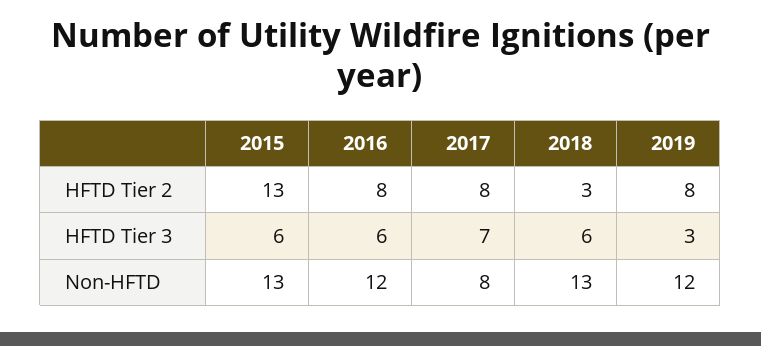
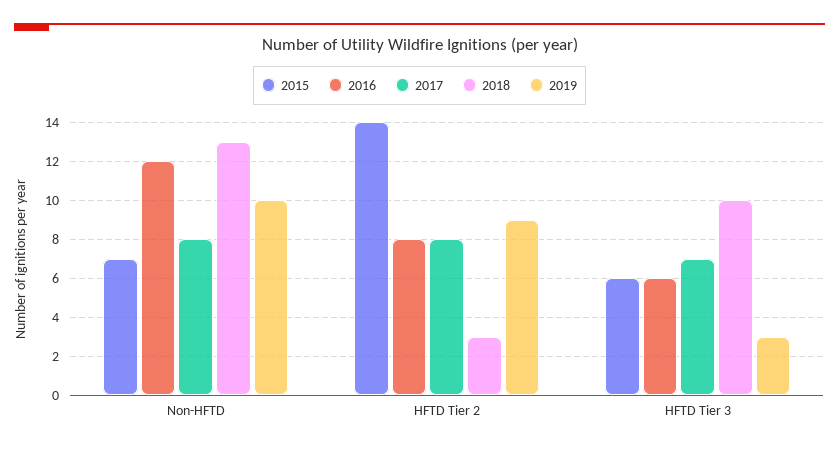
  {
    "2015": {
-     "HFTD Tier 2": 13,
+     "HFTD Tier 2": 14,
      "HFTD Tier 3": 6,
-     "Non-HFTD": 13
+     "Non-HFTD": 7
    },
    "2016": {
      "HFTD Tier 2": 8,
      "HFTD Tier 3": 6,
      "Non-HFTD": 12
    },
    "2017": {
      "HFTD Tier 2": 8,
      "HFTD Tier 3": 7,
      "Non-HFTD": 8
    },
    "2018": {
      "HFTD Tier 2": 3,
-     "HFTD Tier 3": 6,
+     "HFTD Tier 3": 10,
      "Non-HFTD": 13
    },
    "2019": {
-     "HFTD Tier 2": 8,
+     "HFTD Tier 2": 9,
      "HFTD Tier 3": 3,
-     "Non-HFTD": 12
+     "Non-HFTD": 10
    }
  }

